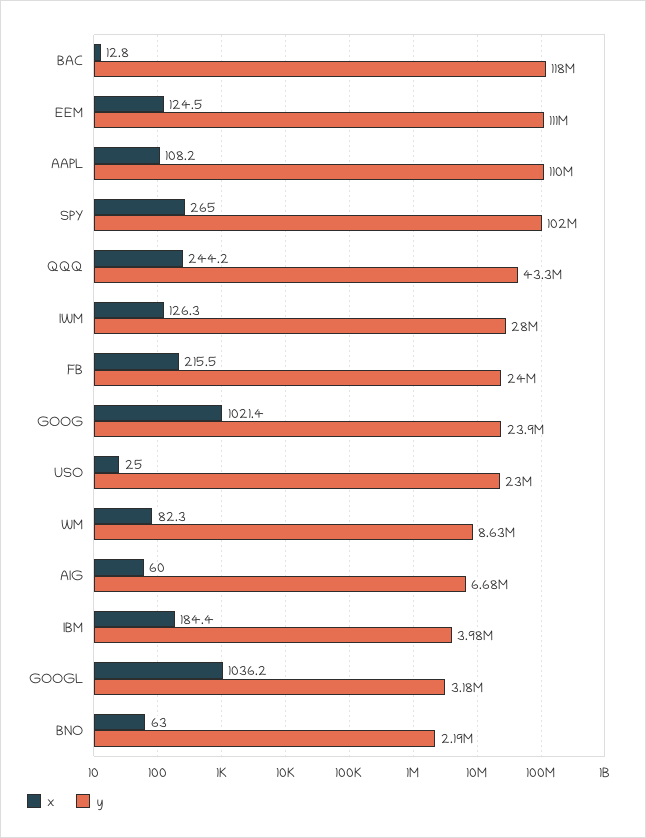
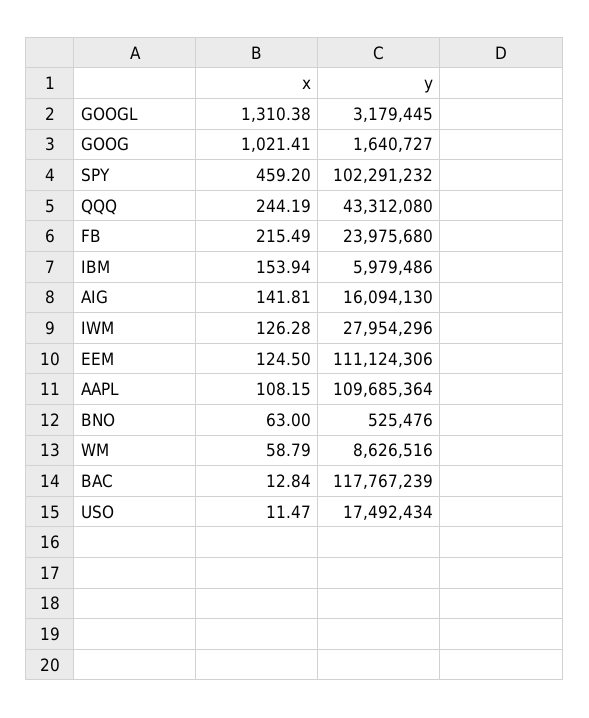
  {
    "x": {
      "BAC": 12.84,
      "EEM": 124.5,
      "AAPL": 108.15,
-     "SPY": 265,
+     "SPY": 459.2,
      "QQQ": 244.19,
      "IWM": 126.28,
      "FB": 215.49,
      "GOOG": 1021.41,
-     "USO": 25,
+     "USO": 11.47,
-     "WM": 82.3,
+     "WM": 58.79,
-     "AIG": 60,
+     "AIG": 141.81,
-     "IBM": 184.4,
+     "IBM": 153.94,
-     "GOOGL": 1036.2,
+     "GOOGL": 1310.38,
      "BNO": 63
    },
    "y": {
      "BAC": 117767239,
      "EEM": 111124306,
      "AAPL": 109685364,
      "SPY": 102291232,
      "QQQ": 43312080,
      "IWM": 27954296,
      "FB": 23975680,
-     "GOOG": 23900000,
+     "GOOG": 1640727,
-     "USO": 23000000,
+     "USO": 17492434,
      "WM": 8626516,
-     "AIG": 6680000,
+     "AIG": 16094130,
-     "IBM": 3980000,
+     "IBM": 5979486,
      "GOOGL": 3179445,
-     "BNO": 2190000
+     "BNO": 525476
    }
  }

